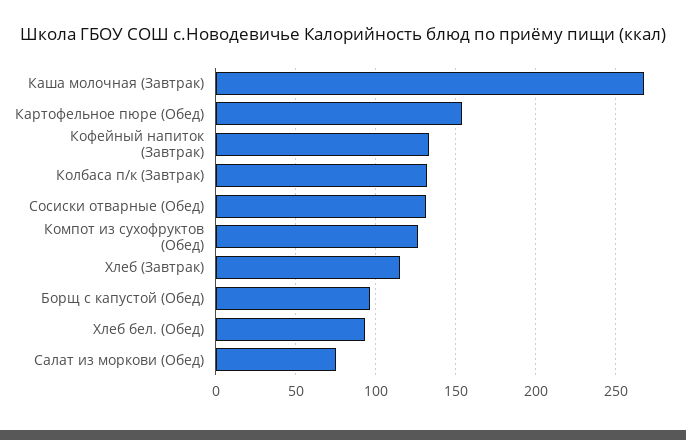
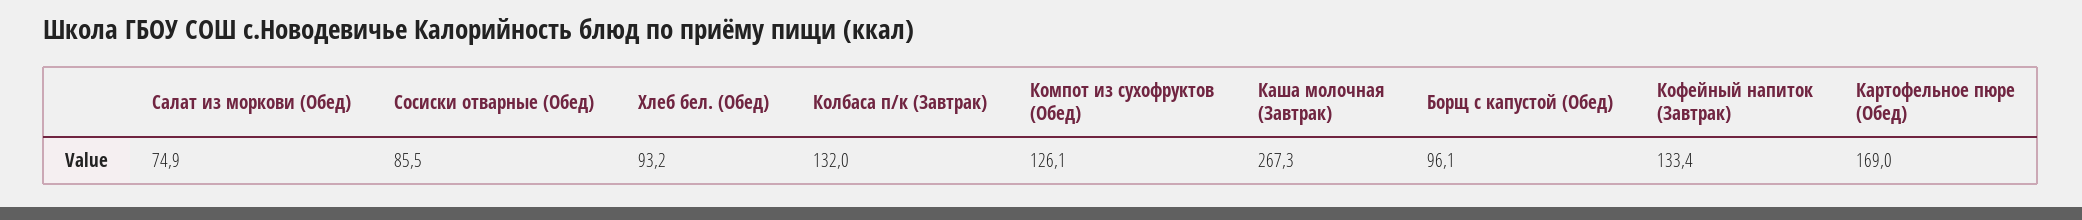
  {
    "Каша молочная (Завтрак)": 267.3,
-   "Картофельное пюре (Обед)": 155,
+   "Картофельное пюре (Обед)": 169,
    "Кофейный напиток (Завтрак)": 133.4,
    "Колбаса п/к (Завтрак)": 132,
-   "Сосиски отварные (Обед)": 130,
+   "Сосиски отварные (Обед)": 85.5,
    "Компот из сухофруктов (Обед)": 126.1,
-   "Хлеб (Завтрак)": 115,
    "Борщ с капустой (Обед)": 96.1,
    "Хлеб бел. (Обед)": 93.2,
    "Салат из моркови (Обед)": 74.9
  }

